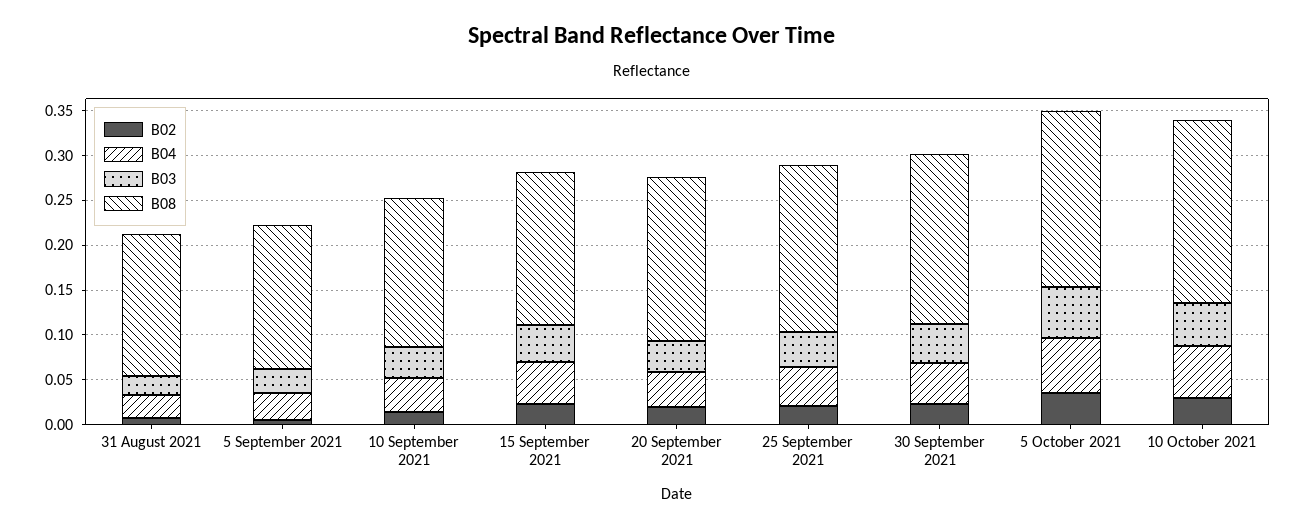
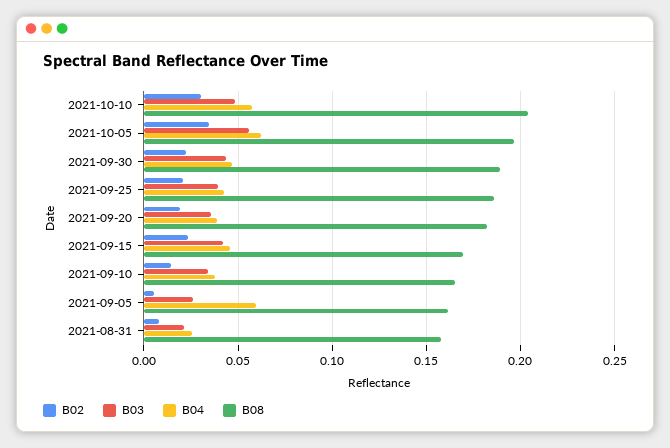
  {
    "B02": {
      "31 August 2021": 0.01,
      "5 September 2021": 0.005,
      "10 September 2021": 0.015,
      "15 September 2021": 0.025,
      "20 September 2021": 0.02,
      "25 September 2021": 0.02,
      "30 September 2021": 0.02,
      "5 October 2021": 0.035,
      "10 October 2021": 0.03
    },
    "B04": {
      "31 August 2021": 0.025,
-     "5 September 2021": 0.03,
+     "5 September 2021": 0.06,
      "10 September 2021": 0.04,
      "15 September 2021": 0.045,
      "20 September 2021": 0.04,
      "25 September 2021": 0.045,
      "30 September 2021": 0.045,
      "5 October 2021": 0.06,
      "10 October 2021": 0.06
    },
    "B03": {
      "31 August 2021": 0.02,
      "5 September 2021": 0.025,
      "10 September 2021": 0.035,
      "15 September 2021": 0.04,
      "20 September 2021": 0.035,
      "25 September 2021": 0.04,
      "30 September 2021": 0.045,
      "5 October 2021": 0.055,
      "10 October 2021": 0.05
    },
    "B08": {
      "31 August 2021": 0.16,
      "5 September 2021": 0.16,
      "10 September 2021": 0.165,
      "15 September 2021": 0.17,
      "20 September 2021": 0.185,
      "25 September 2021": 0.185,
      "30 September 2021": 0.19,
      "5 October 2021": 0.195,
      "10 October 2021": 0.205
    }
  }

